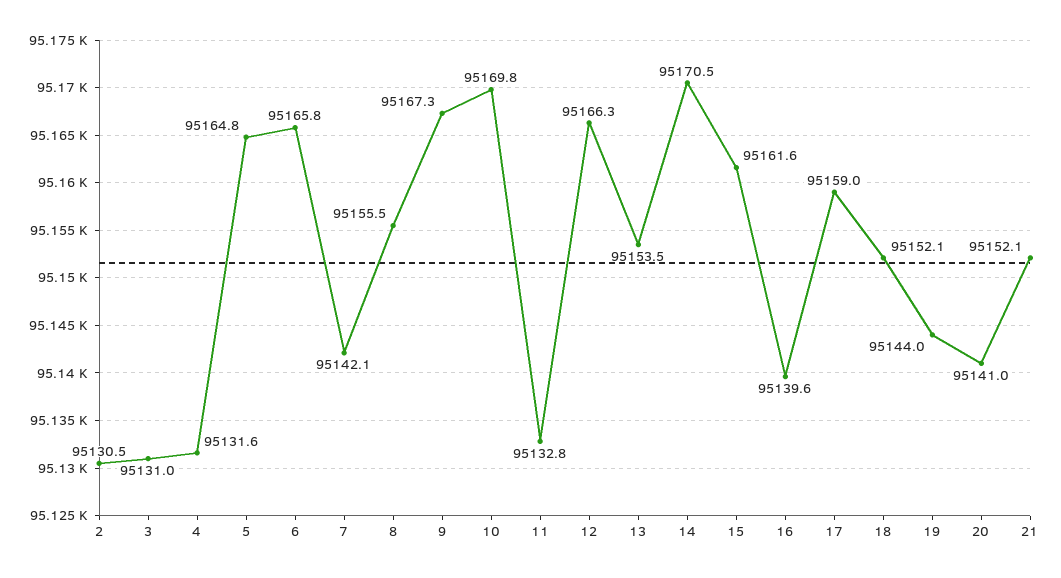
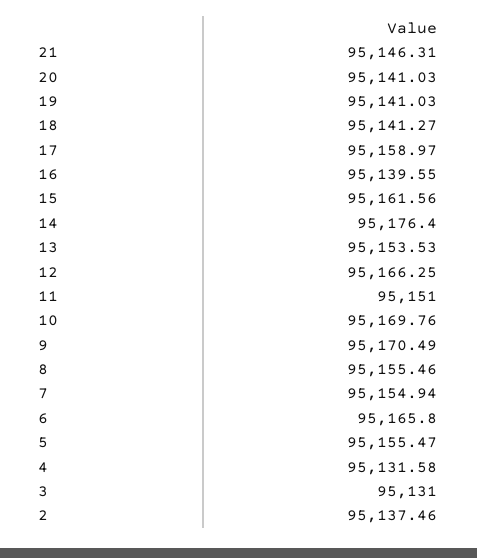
  {
-   "2": 95130.5,
+   "2": 95137.46,
    "3": 95131,
    "4": 95131.58,
-   "5": 95164.8,
+   "5": 95155.47,
    "6": 95165.8,
-   "7": 95142.1,
+   "7": 95154.94,
    "8": 95155.46,
-   "9": 95167.3,
+   "9": 95170.49,
    "10": 95169.76,
-   "11": 95132.8,
+   "11": 95151,
    "12": 95166.25,
    "13": 95153.53,
-   "14": 95170.5,
+   "14": 95176.4,
    "15": 95161.56,
    "16": 95139.55,
    "17": 95158.97,
-   "18": 95152.1,
+   "18": 95141.27,
-   "19": 95144,
+   "19": 95141.03,
    "20": 95141.03,
-   "21": 95152.1
+   "21": 95146.31
  }

